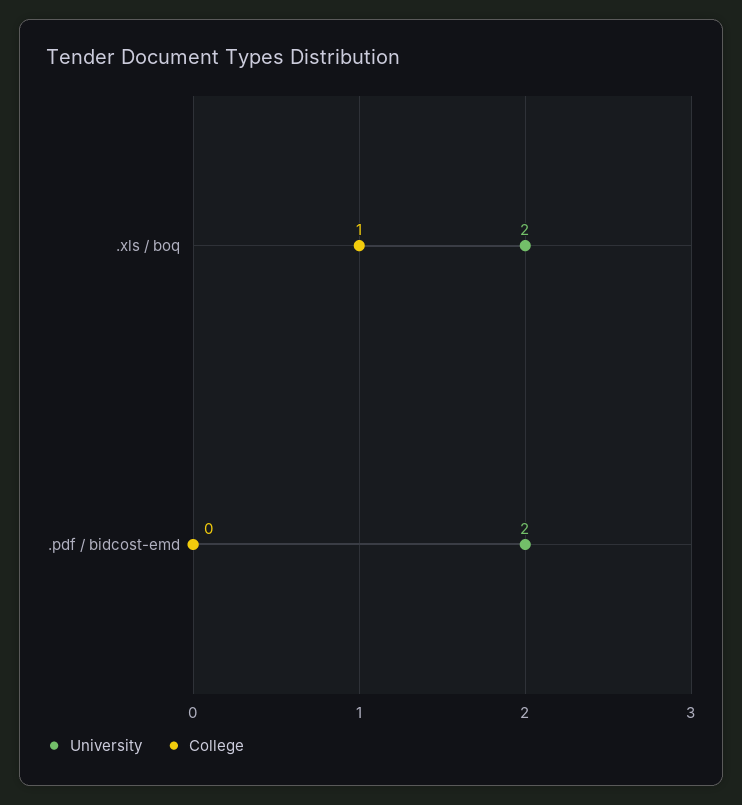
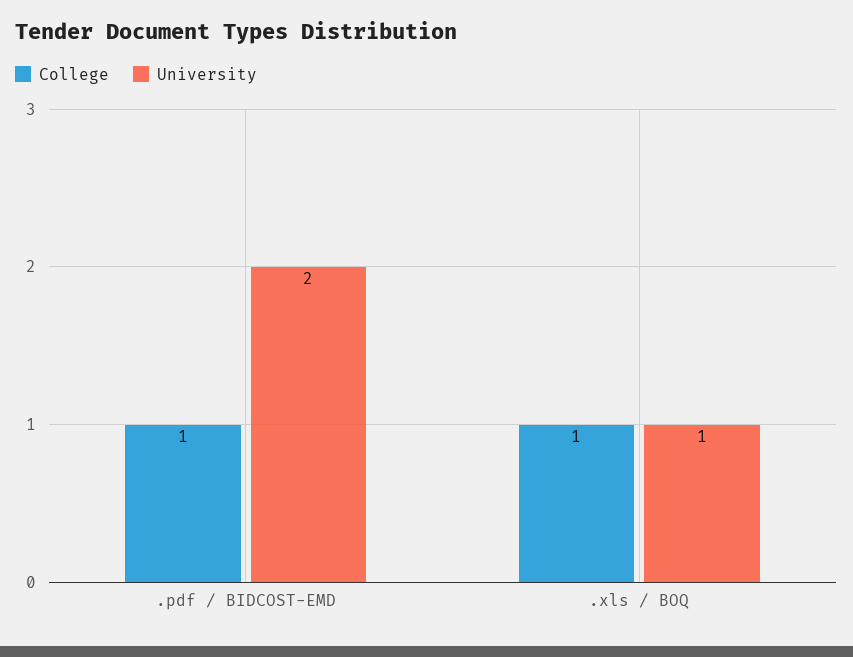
  {
    "University": {
-     ".xls / boq": 2,
+     ".xls / boq": 1,
      ".pdf / bidcost-emd": 2
    },
    "College": {
      ".xls / boq": 1,
-     ".pdf / bidcost-emd": 0
+     ".pdf / bidcost-emd": 1
    }
  }

